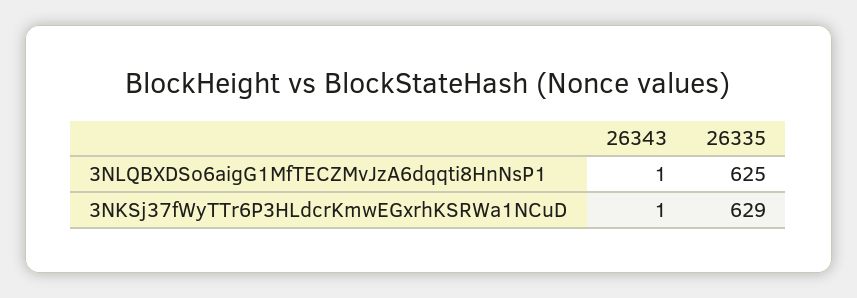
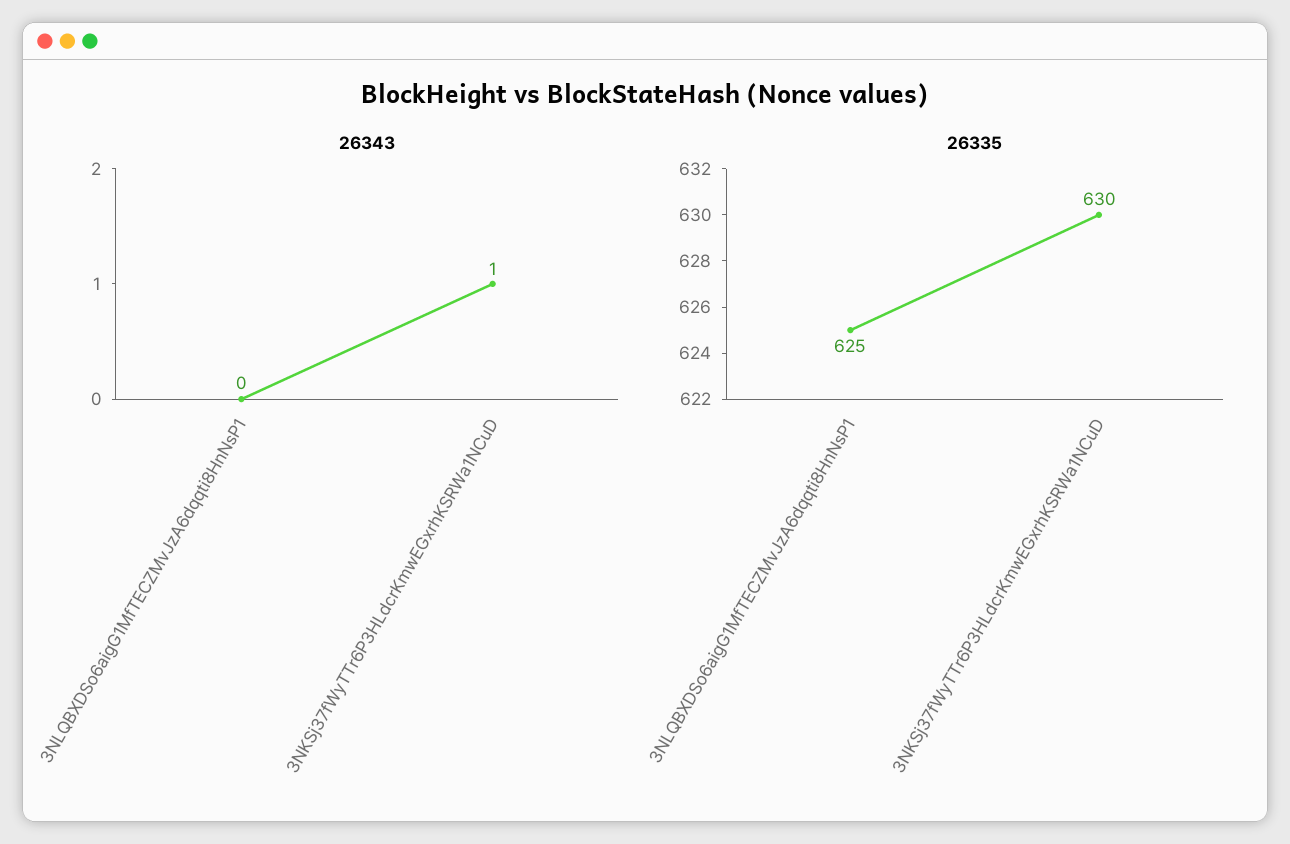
  {
    "26343": {
-     "3NLQBXDSo6aigG1MfTECZMvJzA6dqqti8HnNsP1": 1,
+     "3NLQBXDSo6aigG1MfTECZMvJzA6dqqti8HnNsP1": 0,
      "3NKSj37fWyTTr6P3HLdcrKmwEGxrhKSRWa1NCuD": 1
    },
    "26335": {
      "3NLQBXDSo6aigG1MfTECZMvJzA6dqqti8HnNsP1": 625,
-     "3NKSj37fWyTTr6P3HLdcrKmwEGxrhKSRWa1NCuD": 629
+     "3NKSj37fWyTTr6P3HLdcrKmwEGxrhKSRWa1NCuD": 630
    }
  }

